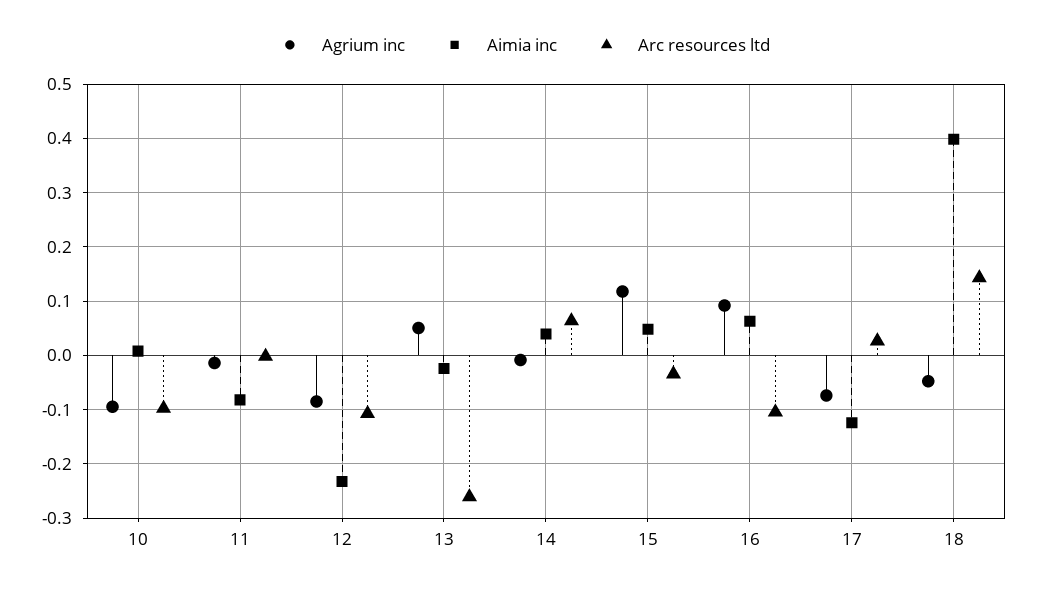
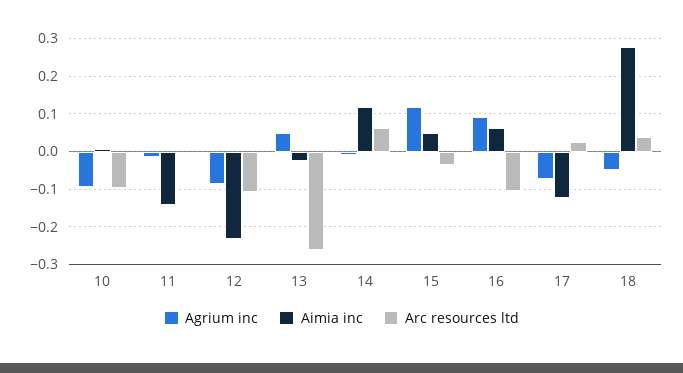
  {
    "Agrium inc": {
      "10": -0.1,
      "11": -0.02,
      "12": -0.08,
      "13": 0.06,
      "14": 0,
      "15": 0.12,
      "16": 0.1,
      "17": -0.08,
      "18": -0.04
    },
    "Aimia inc": {
      "10": 0,
-     "11": -0.08,
+     "11": -0.14,
      "12": -0.24,
      "13": -0.02,
-     "14": 0.04,
+     "14": 0.12,
      "15": 0.04,
      "16": 0.06,
      "17": -0.12,
-     "18": 0.4
+     "18": 0.28
    },
    "Arc resources ltd": {
      "10": -0.1,
      "11": 0,
      "12": -0.1,
      "13": -0.26,
      "14": 0.06,
      "15": -0.04,
      "16": -0.1,
      "17": 0.02,
-     "18": 0.14
+     "18": 0.04
    }
  }

